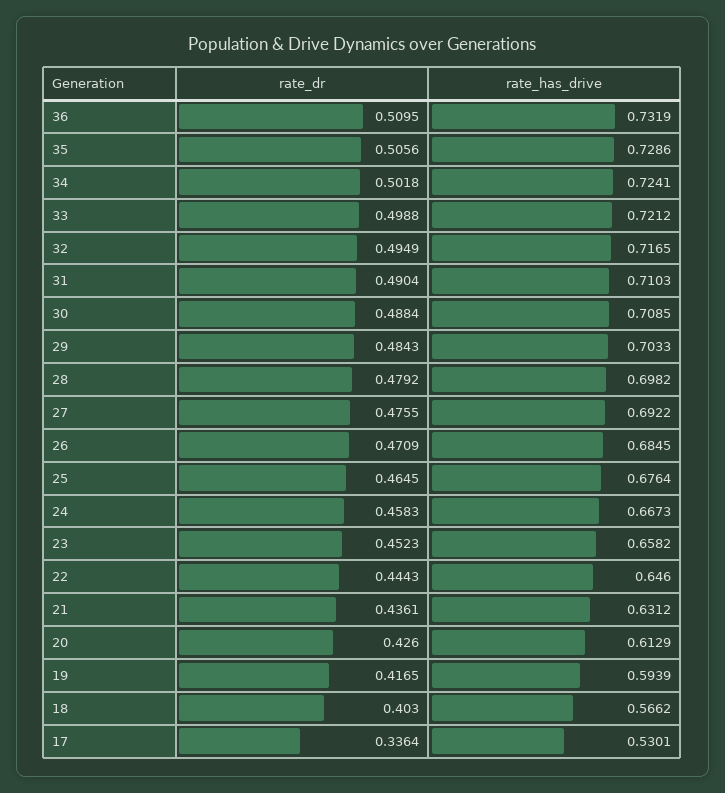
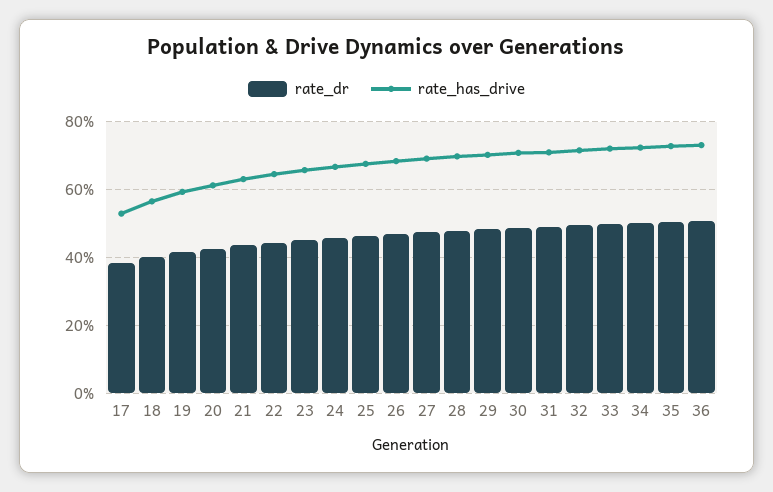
  {
    "rate_dr": {
      "36": 0.5095,
      "35": 0.5056,
      "34": 0.5018,
      "33": 0.4988,
      "32": 0.4949,
      "31": 0.4904,
      "30": 0.4884,
      "29": 0.4843,
      "28": 0.4792,
      "27": 0.4755,
      "26": 0.4709,
      "25": 0.4645,
      "24": 0.4583,
      "23": 0.4523,
      "22": 0.4443,
      "21": 0.4361,
      "20": 0.426,
      "19": 0.4165,
      "18": 0.403,
-     "17": 0.3364
+     "17": 0.38
    },
    "rate_has_drive": {
      "36": 0.7319,
      "35": 0.7286,
      "34": 0.7241,
      "33": 0.7212,
      "32": 0.7165,
      "31": 0.7103,
      "30": 0.7085,
      "29": 0.7033,
      "28": 0.6982,
      "27": 0.6922,
      "26": 0.6845,
      "25": 0.6764,
      "24": 0.6673,
      "23": 0.6582,
      "22": 0.646,
      "21": 0.6312,
      "20": 0.6129,
      "19": 0.5939,
      "18": 0.5662,
      "17": 0.5301
    }
  }

